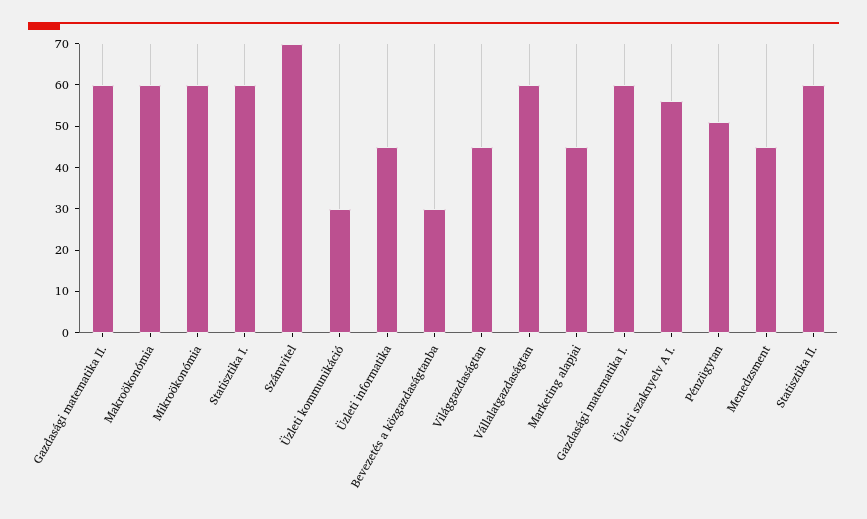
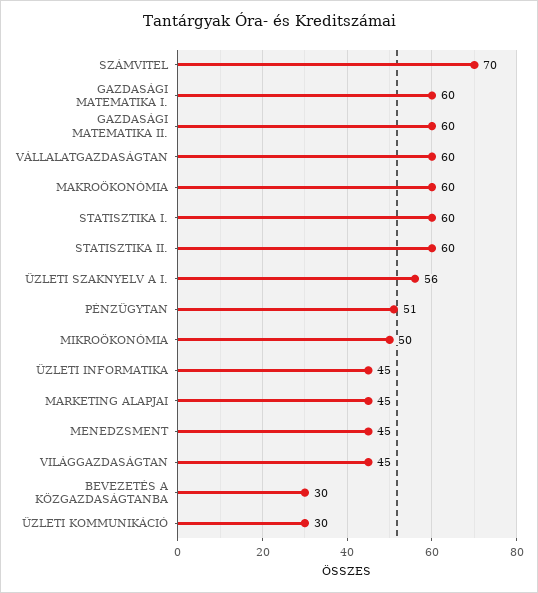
  {
    "Gazdasági matematika II.": 60,
    "Makroökonómia": 60,
-   "Mikroökonómia": 60,
+   "Mikroökonómia": 50,
    "Statisztika I.": 60,
    "Számvitel": 70,
    "Üzleti kommunikáció": 30,
    "Üzleti informatika": 45,
    "Bevezetés a közgazdaságtanba": 30,
    "Világgazdaságtan": 45,
    "Vállalatgazdaságtan": 60,
    "Marketing alapjai": 45,
    "Gazdasági matematika I.": 60,
    "Üzleti szaknyelv A I.": 56,
    "Pénzügytan": 51,
    "Menedzsment": 45,
    "Statisztika II.": 60
  }

